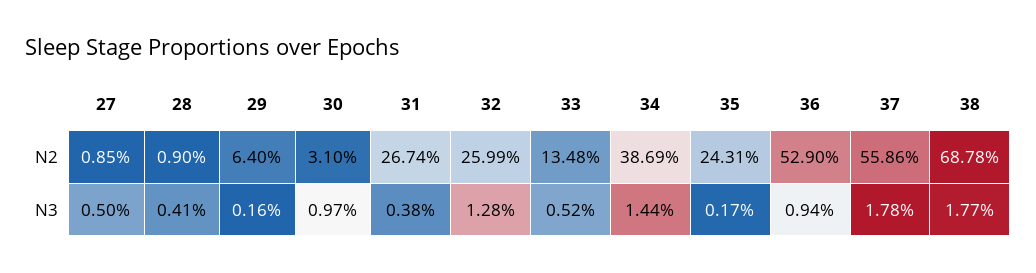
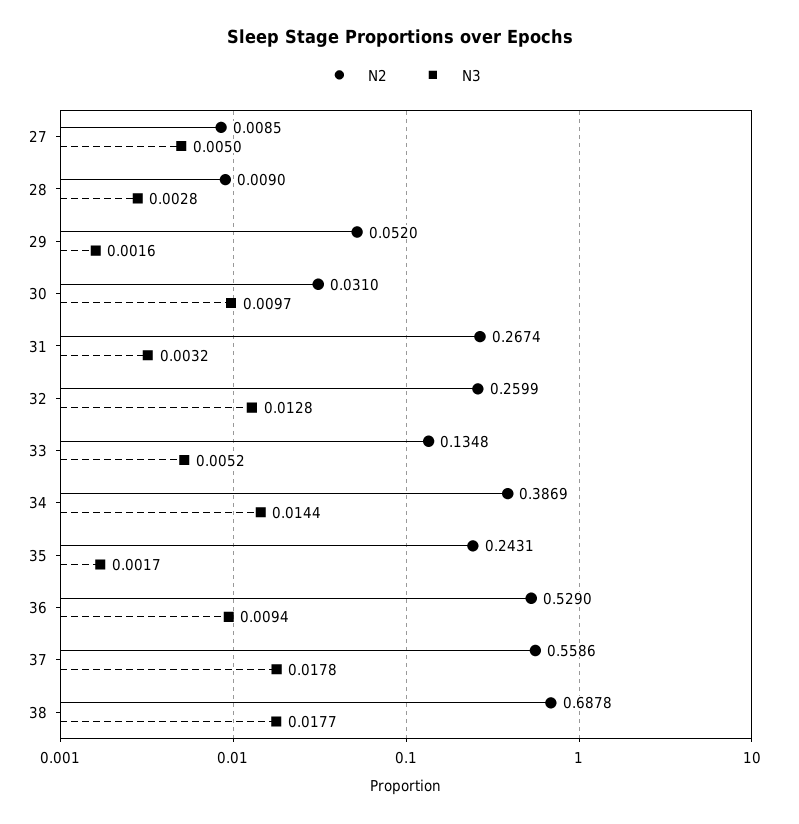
  {
    "N2": {
      "27": 0.0085,
      "28": 0.009,
-     "29": 0.064,
+     "29": 0.052,
      "30": 0.031,
      "31": 0.2674,
      "32": 0.2599,
      "33": 0.1348,
      "34": 0.3869,
      "35": 0.2431,
      "36": 0.529,
      "37": 0.5586,
      "38": 0.6878
    },
    "N3": {
      "27": 0.005,
-     "28": 0.0041,
+     "28": 0.0028,
      "29": 0.0016,
      "30": 0.0097,
-     "31": 0.0038,
+     "31": 0.0032,
      "32": 0.0128,
      "33": 0.0052,
      "34": 0.0144,
      "35": 0.0017,
      "36": 0.0094,
      "37": 0.0178,
      "38": 0.0177
    }
  }

